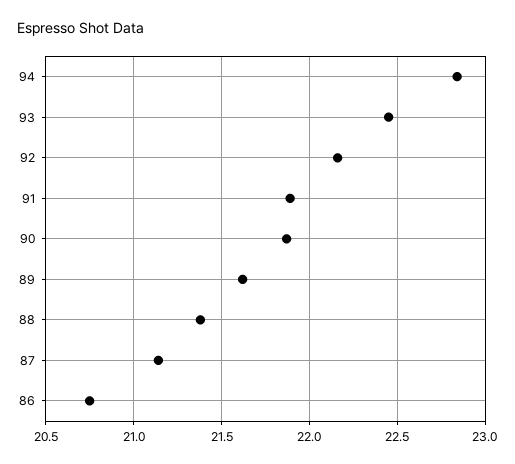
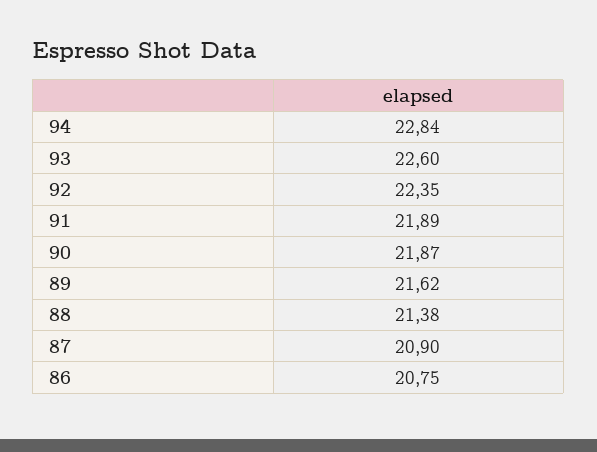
  {
    "94": 22.84,
-   "93": 22.45,
+   "93": 22.6,
-   "92": 22.15,
+   "92": 22.35,
    "91": 21.89,
    "90": 21.87,
    "89": 21.62,
    "88": 21.38,
-   "87": 21.15,
+   "87": 20.9,
    "86": 20.75
  }

